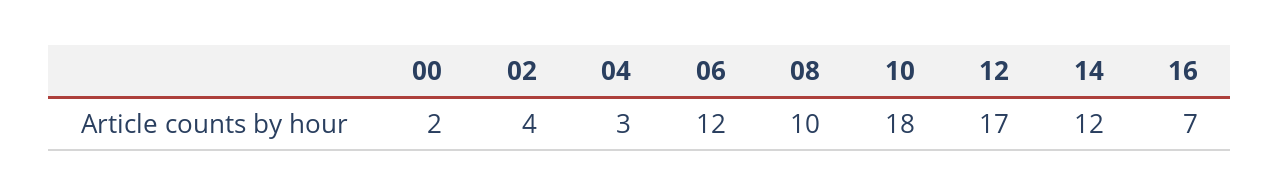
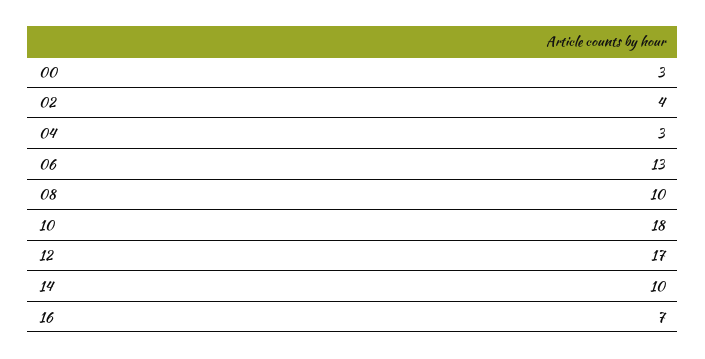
  {
-   "00": 2,
+   "00": 3,
    "02": 4,
    "04": 3,
-   "06": 12,
+   "06": 13,
    "08": 10,
    "10": 18,
    "12": 17,
-   "14": 12,
+   "14": 10,
    "16": 7
  }

